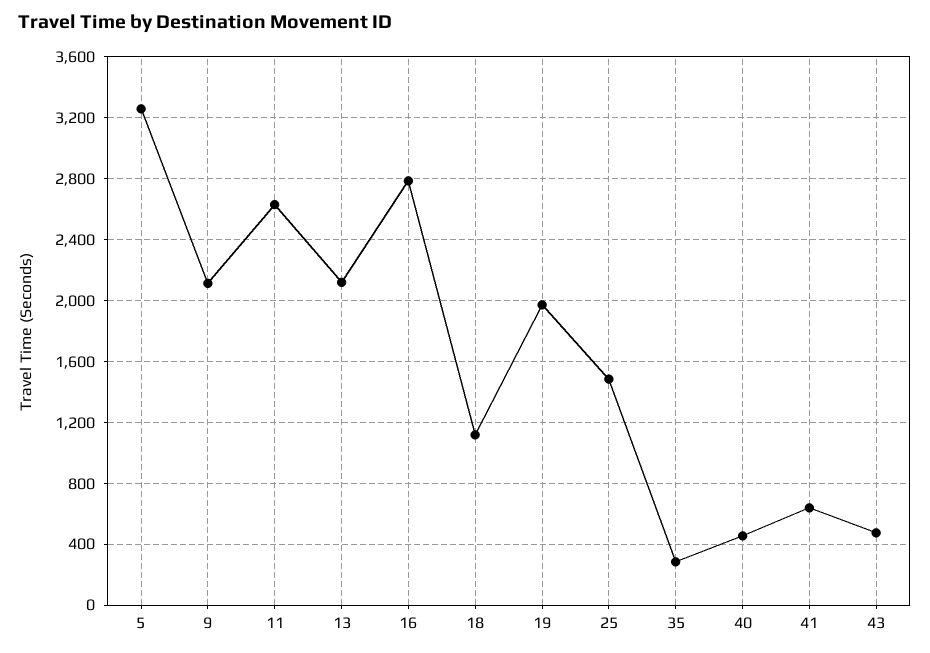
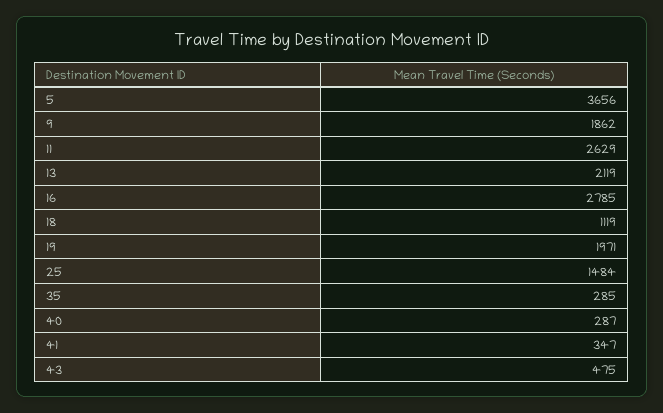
  {
-   "5": 3250,
+   "5": 3656,
-   "9": 2100,
+   "9": 1862,
    "11": 2629,
    "13": 2119,
    "16": 2785,
    "18": 1119,
    "19": 1971,
    "25": 1484,
    "35": 285,
-   "40": 450,
+   "40": 287,
-   "41": 650,
+   "41": 347,
    "43": 475
  }

